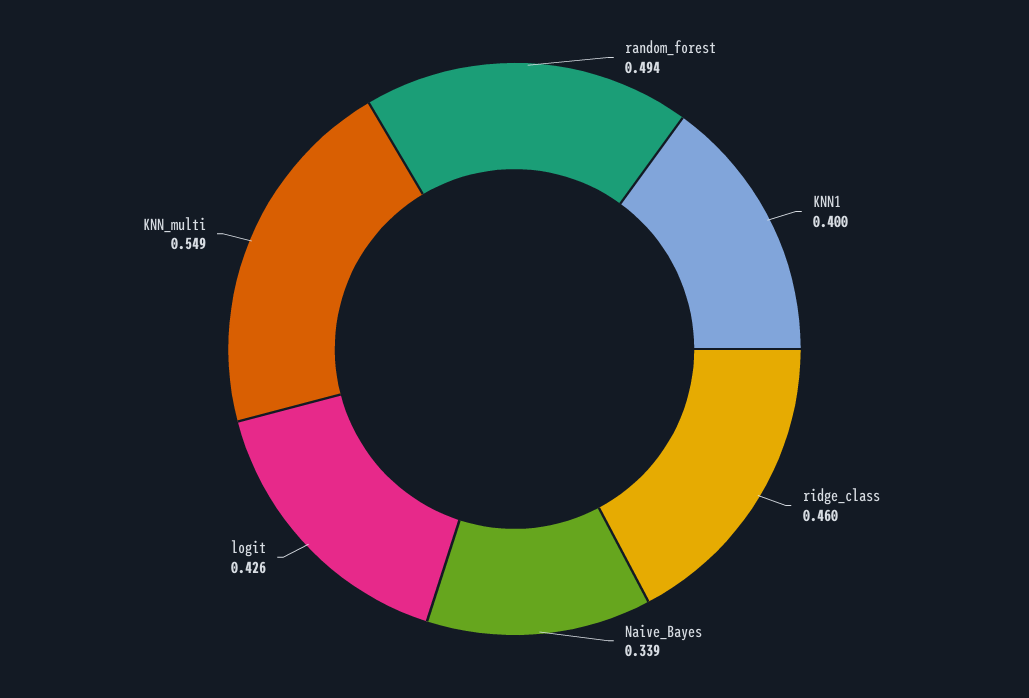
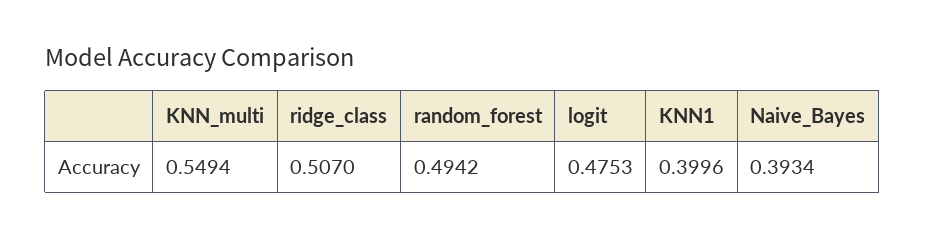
  {
    "random_forest": 0.4942,
    "KNN1": 0.3996,
-   "ridge_class": 0.46,
+   "ridge_class": 0.507,
-   "Naive_Bayes": 0.339,
+   "Naive_Bayes": 0.3934,
-   "logit": 0.426,
+   "logit": 0.4753,
    "KNN_multi": 0.5494
  }

